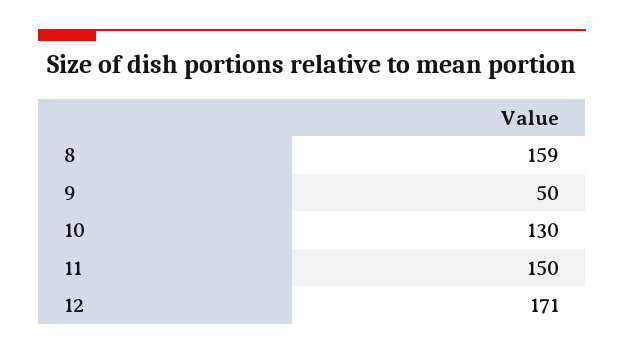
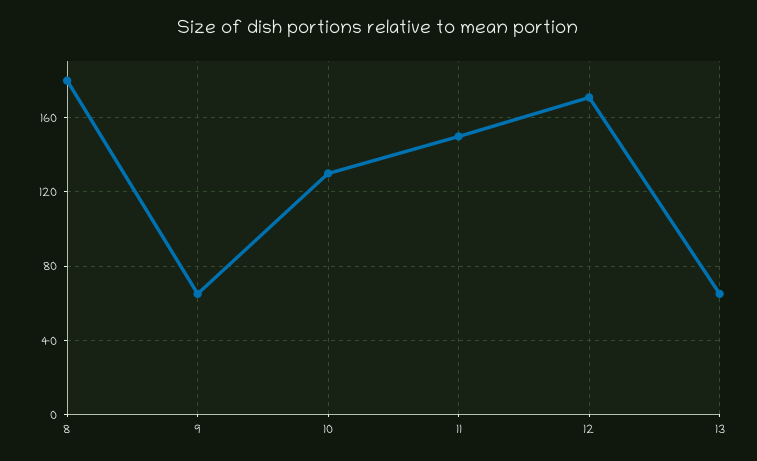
  {
-   "8": 159,
+   "8": 180,
-   "9": 50,
+   "9": 65,
    "10": 130,
    "11": 150,
-   "12": 171
+   "12": 171,
+   "13": 65
  }

